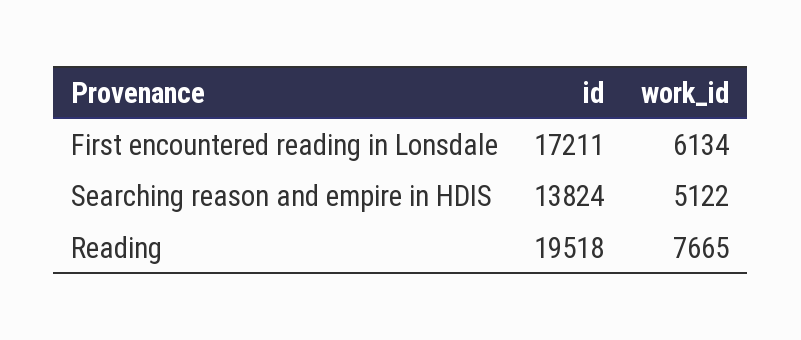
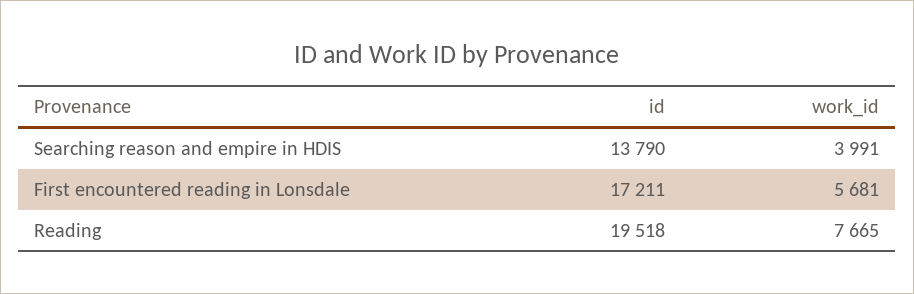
  {
    "id": {
      "First encountered reading in Lonsdale": 17211,
-     "Searching reason and empire in HDIS": 13824,
+     "Searching reason and empire in HDIS": 13790,
      "Reading": 19518
    },
    "work_id": {
-     "First encountered reading in Lonsdale": 6134,
+     "First encountered reading in Lonsdale": 5681,
-     "Searching reason and empire in HDIS": 5122,
+     "Searching reason and empire in HDIS": 3991,
      "Reading": 7665
    }
  }

